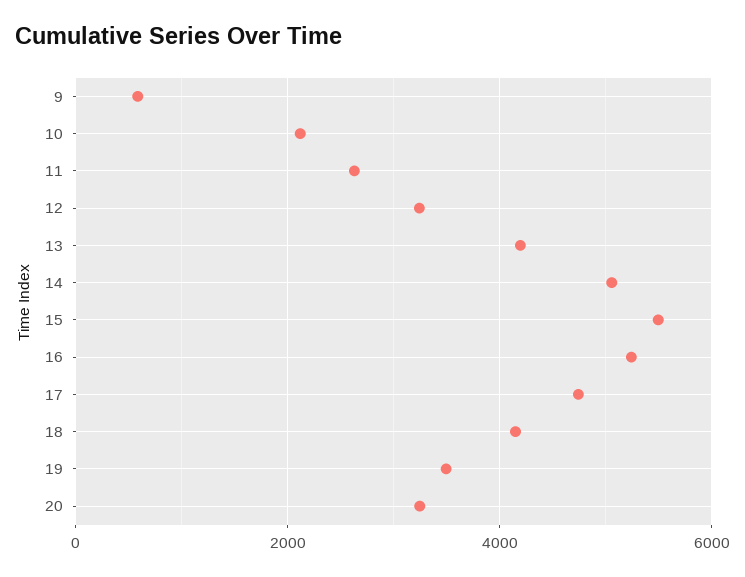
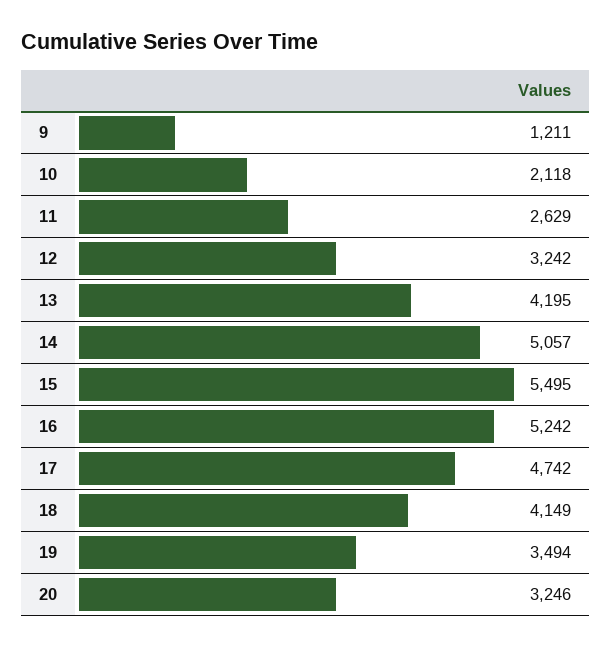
  {
-   "9": 600,
+   "9": 1211,
    "10": 2118,
    "11": 2629,
    "12": 3242,
    "13": 4195,
    "14": 5057,
    "15": 5495,
    "16": 5242,
    "17": 4742,
    "18": 4149,
    "19": 3494,
    "20": 3246
  }

